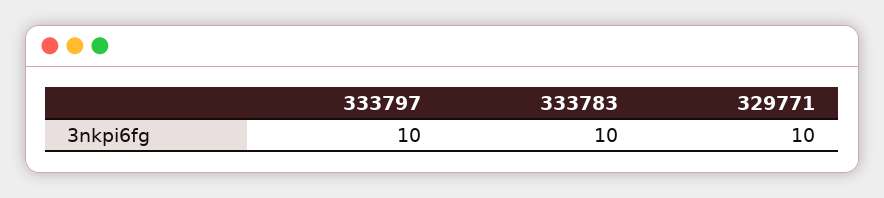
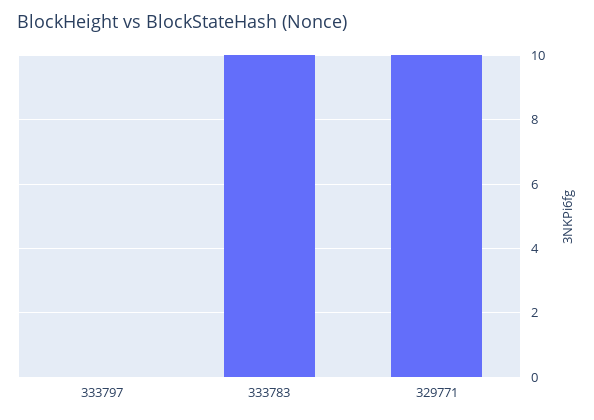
  {
-   "333797": 10,
+   "333797": 0,
    "333783": 10,
    "329771": 10
  }

